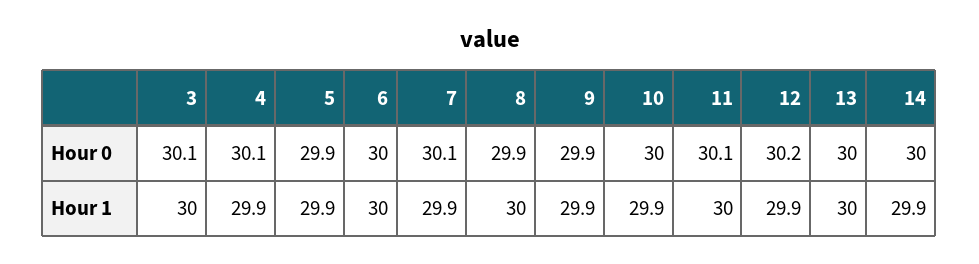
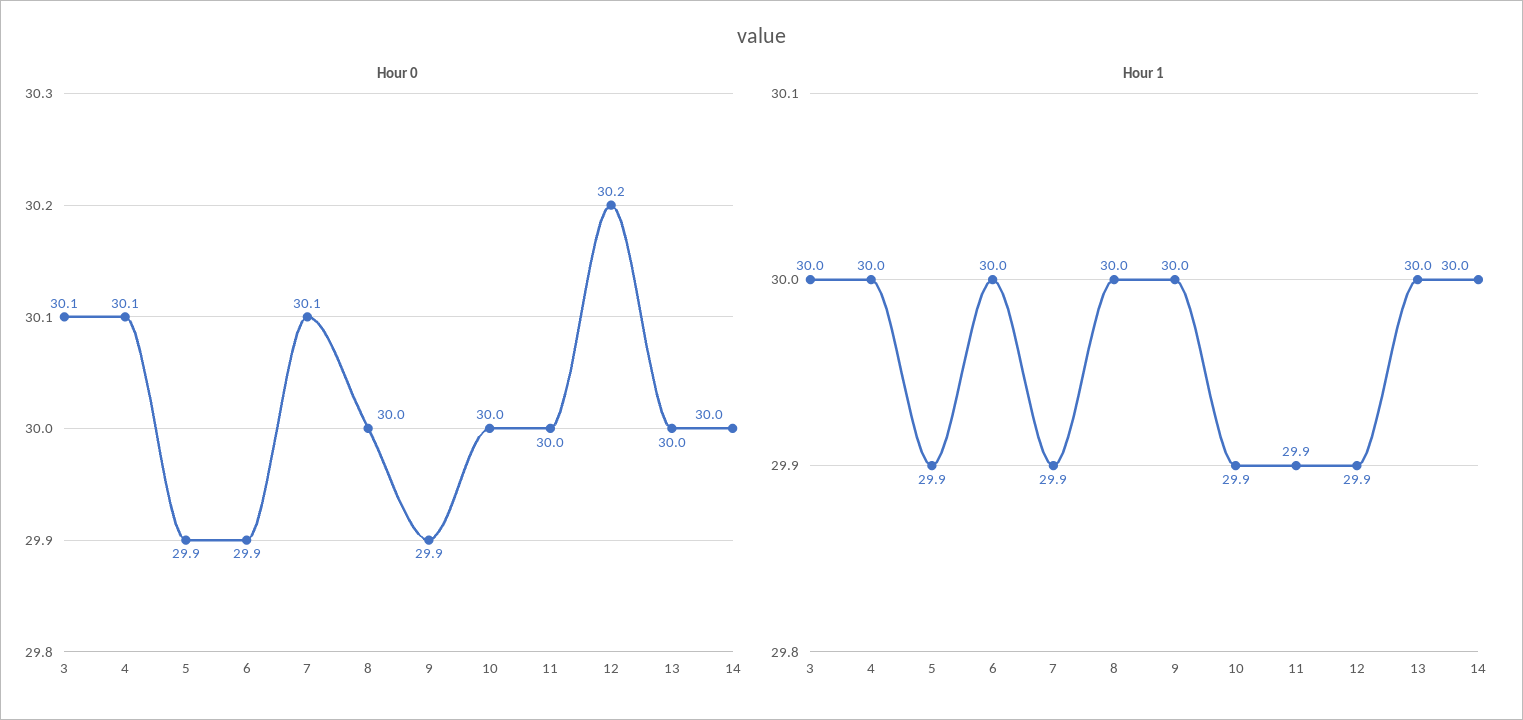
  {
    "Hour 0": {
      "3": 30.1,
      "4": 30.1,
      "5": 29.9,
-     "6": 30,
+     "6": 29.9,
      "7": 30.1,
-     "8": 29.9,
+     "8": 30,
      "9": 29.9,
      "10": 30,
-     "11": 30.1,
+     "11": 30,
      "12": 30.2,
      "13": 30,
      "14": 30
    },
    "Hour 1": {
      "3": 30,
-     "4": 29.9,
+     "4": 30,
      "5": 29.9,
      "6": 30,
      "7": 29.9,
      "8": 30,
-     "9": 29.9,
+     "9": 30,
      "10": 29.9,
-     "11": 30,
+     "11": 29.9,
      "12": 29.9,
      "13": 30,
-     "14": 29.9
+     "14": 30
    }
  }

